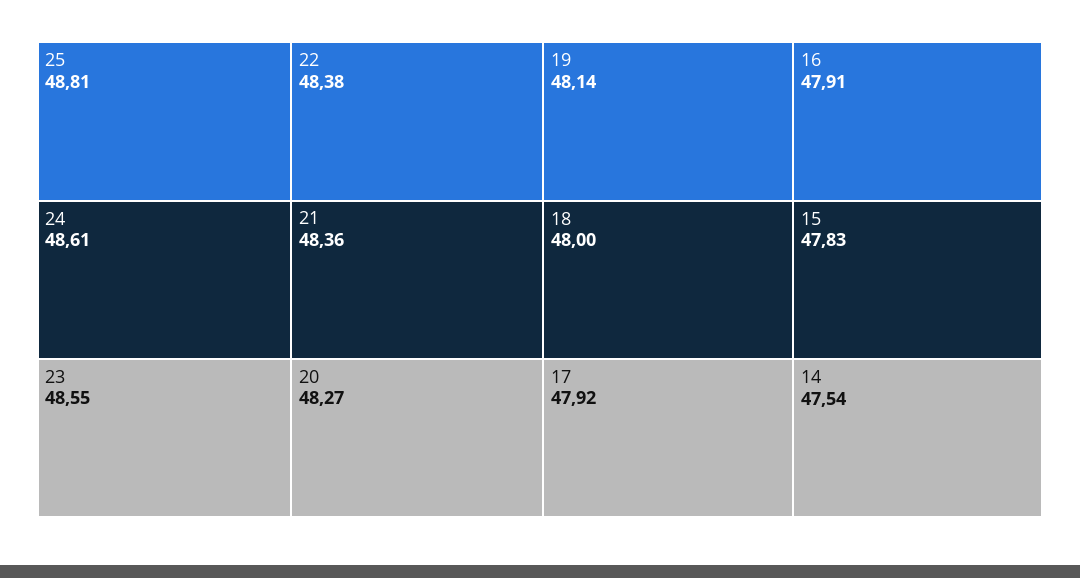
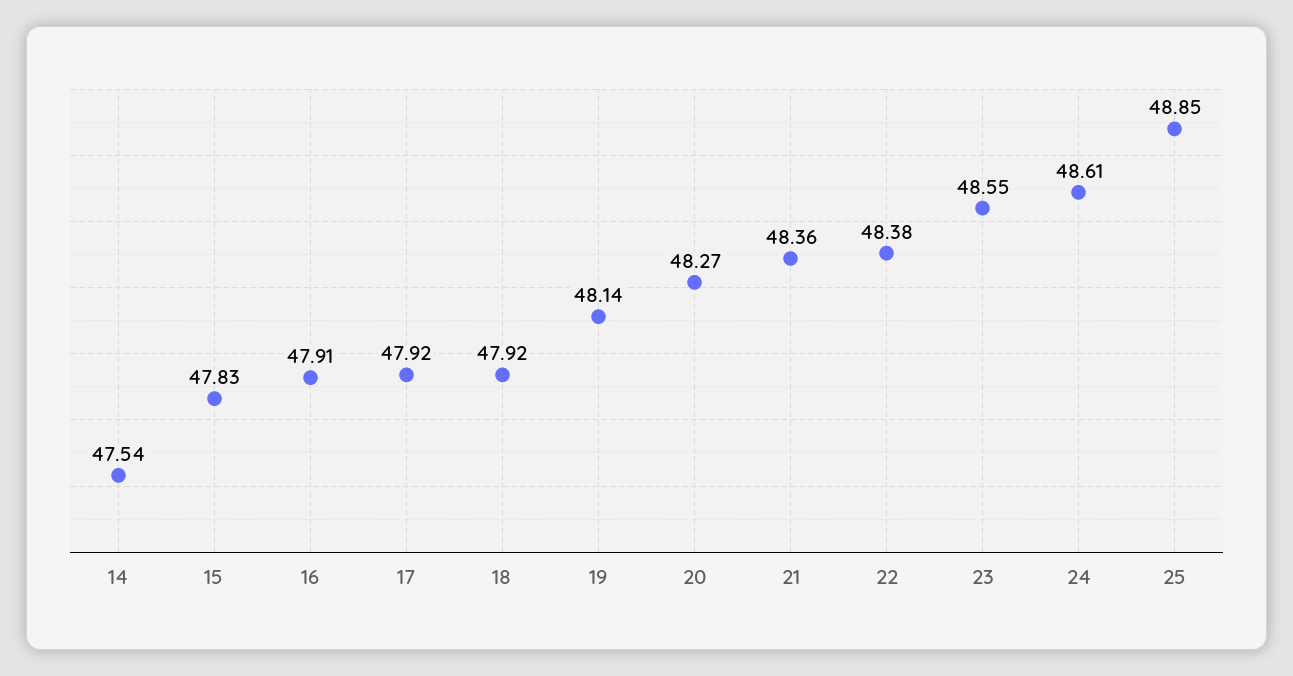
  {
-   "25": 48.81,
+   "25": 48.85,
    "24": 48.61,
    "23": 48.55,
    "22": 48.38,
    "21": 48.36,
    "20": 48.27,
    "19": 48.14,
-   "18": 48,
+   "18": 47.92,
    "17": 47.92,
    "16": 47.91,
    "15": 47.83,
    "14": 47.54
  }

